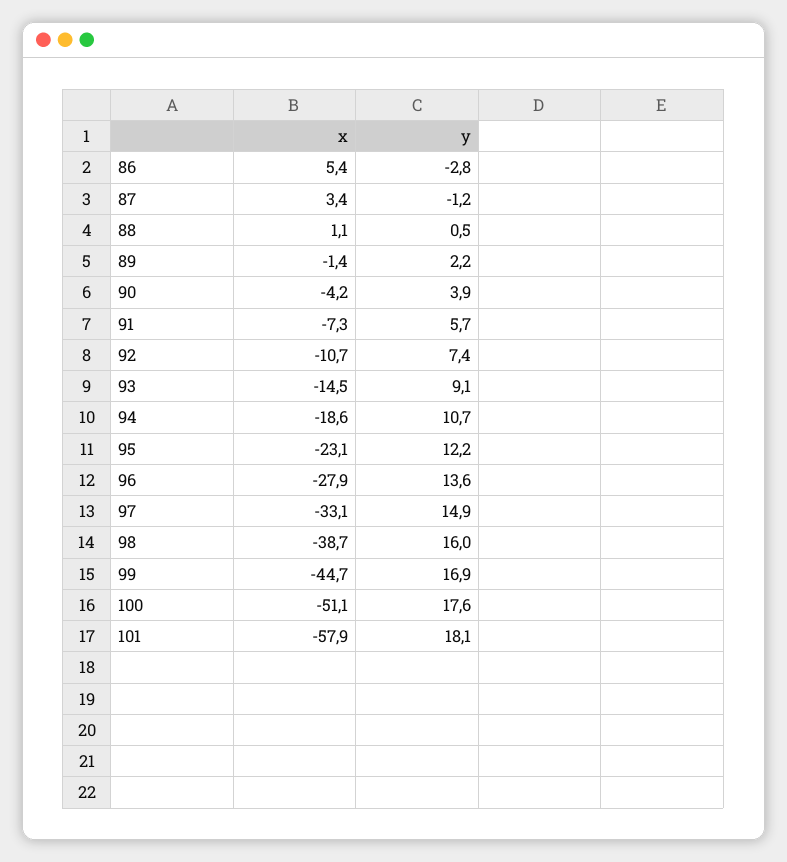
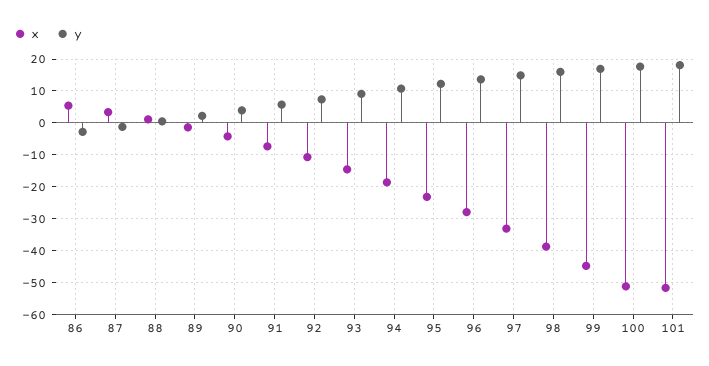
  {
    "x": {
      "86": 5.4,
      "87": 3.4,
      "88": 1.1,
      "89": -1.4,
      "90": -4.2,
      "91": -7.3,
      "92": -10.7,
      "93": -14.5,
      "94": -18.6,
      "95": -23.1,
      "96": -27.9,
      "97": -33.1,
      "98": -38.7,
      "99": -44.7,
      "100": -51.1,
-     "101": -57.9
+     "101": -52
    },
    "y": {
      "86": -2.8,
      "87": -1.2,
      "88": 0.5,
      "89": 2.2,
      "90": 3.9,
      "91": 5.7,
      "92": 7.4,
      "93": 9.1,
      "94": 10.7,
      "95": 12.2,
      "96": 13.6,
      "97": 14.9,
      "98": 16,
      "99": 16.9,
      "100": 17.6,
      "101": 18.1
    }
  }

